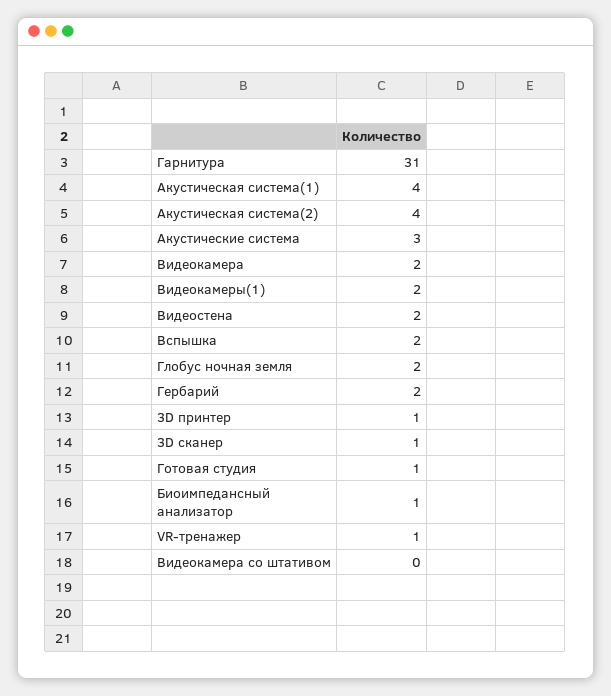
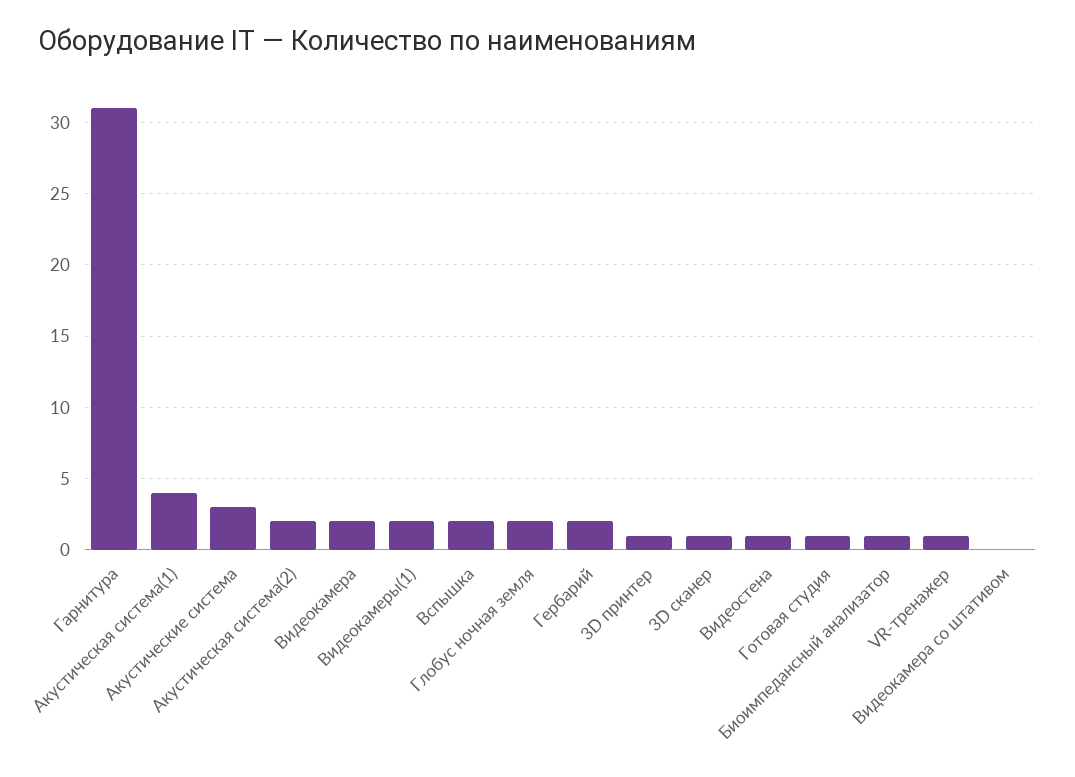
  {
    "Гарнитура": 31,
    "Акустическая система(1)": 4,
-   "Акустическая система(2)": 4,
+   "Акустическая система(2)": 2,
    "Акустические система": 3,
    "Видеокамера": 2,
    "Видеокамеры(1)": 2,
-   "Видеостена": 2,
+   "Видеостена": 1,
    "Вспышка": 2,
    "Глобус ночная земля": 2,
    "Гербарий": 2,
    "3D принтер": 1,
    "3D сканер": 1,
    "Готовая студия": 1,
    "Биоимпедансный анализатор": 1,
    "VR-тренажер": 1,
    "Видеокамера со штативом": 0
  }

